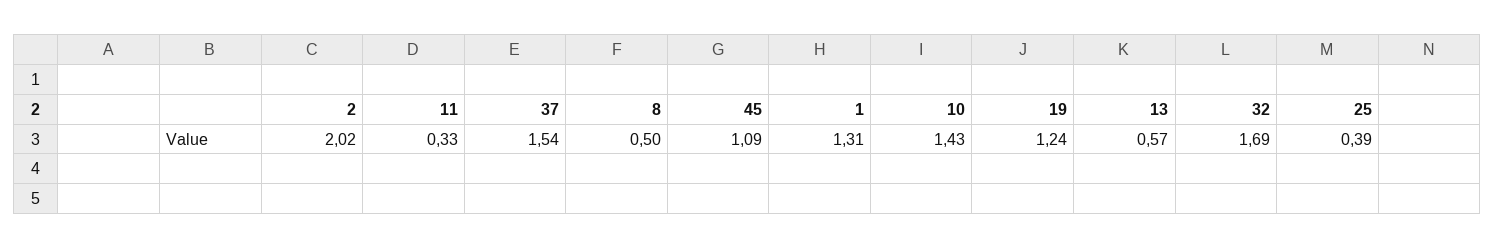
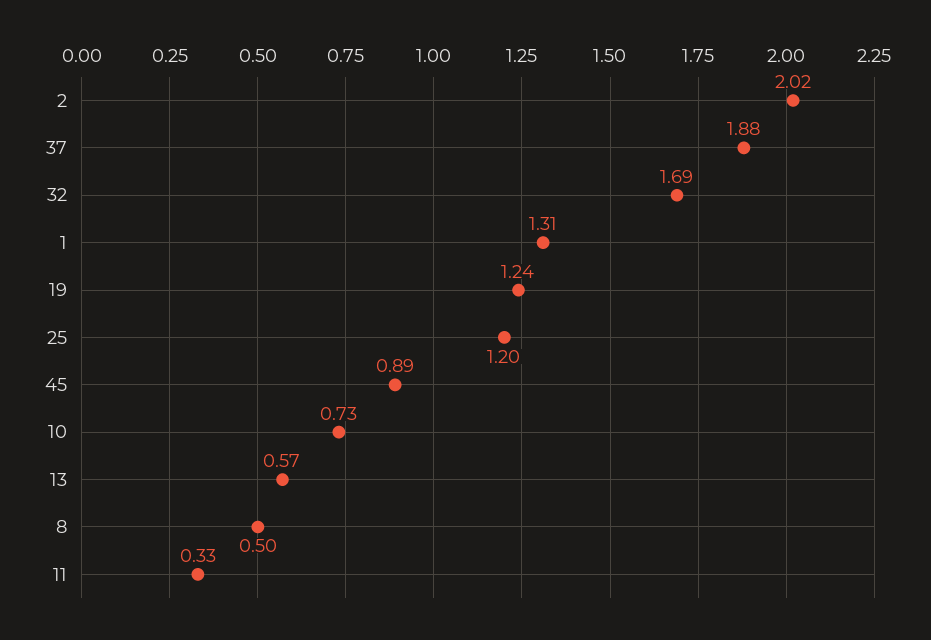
  {
    "2": 2.02,
    "11": 0.33,
-   "37": 1.54,
+   "37": 1.88,
    "8": 0.5,
-   "45": 1.09,
+   "45": 0.89,
    "1": 1.31,
-   "10": 1.43,
+   "10": 0.73,
    "19": 1.24,
    "13": 0.57,
    "32": 1.69,
-   "25": 0.39
+   "25": 1.2
  }

